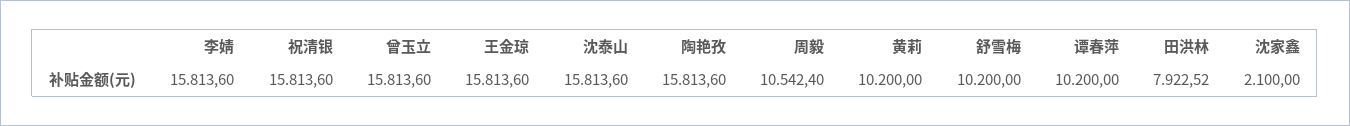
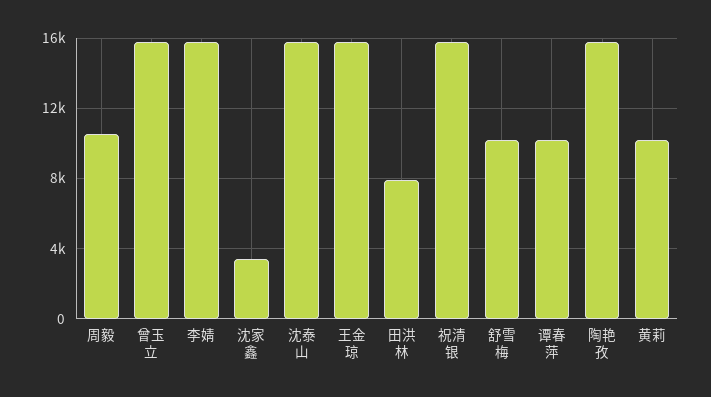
  {
    "李婧": 15813.6,
    "祝清银": 15813.6,
    "曾玉立": 15813.6,
    "王金琼": 15813.6,
    "沈泰山": 15813.6,
    "陶艳孜": 15813.6,
    "周毅": 10542.4,
    "黄莉": 10200,
    "舒雪梅": 10200,
    "谭春萍": 10200,
    "田洪林": 7922.52,
-   "沈家鑫": 2100
+   "沈家鑫": 3500
  }

